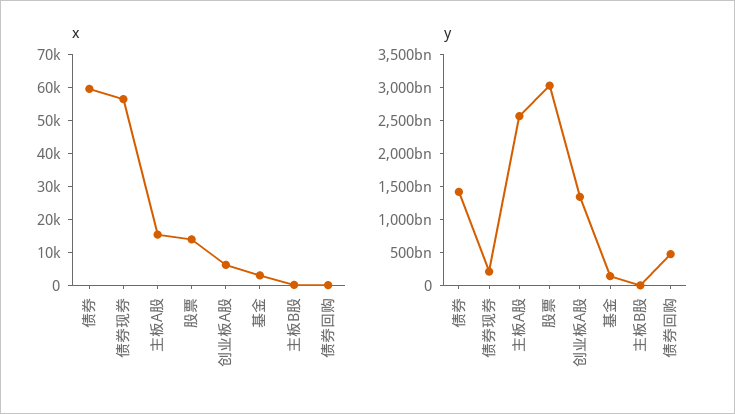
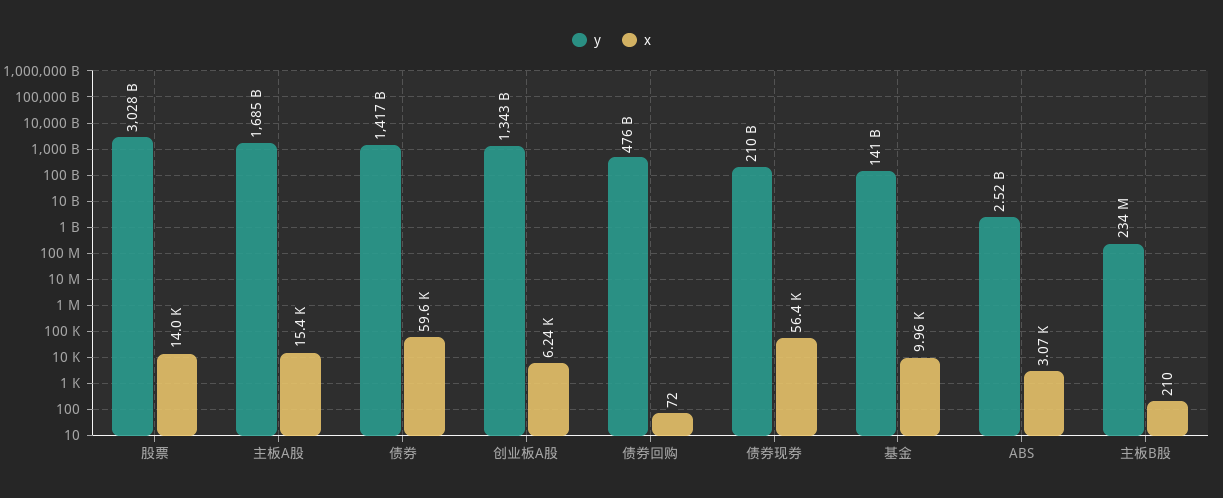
  {
    "x": {
      "债券": 59600,
      "债券现券": 56400,
      "主板A股": 15400,
      "股票": 14000,
      "创业板A股": 6240,
-     "基金": 2500,
+     "基金": 9960,
      "主板B股": 210,
-     "债券回购": 72
+     "债券回购": 72,
+     "ABS": 3070
    },
    "y": {
      "债券": 1417000000000,
      "债券现券": 210000000000,
-     "主板A股": 2500000000000,
+     "主板A股": 1685000000000,
      "股票": 3028000000000,
      "创业板A股": 1343000000000,
      "基金": 141000000000,
      "主板B股": 234000000,
-     "债券回购": 476000000000
+     "债券回购": 476000000000,
+     "ABS": 2520000000
    }
  }

